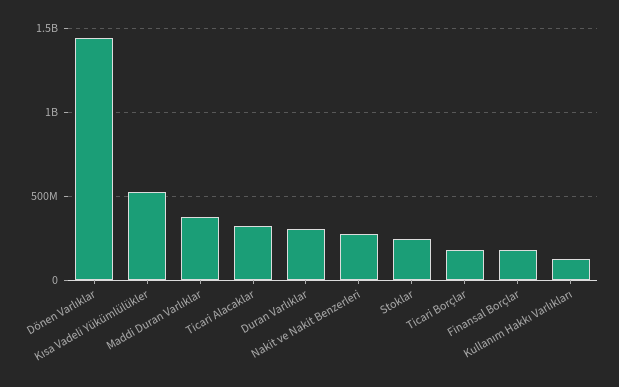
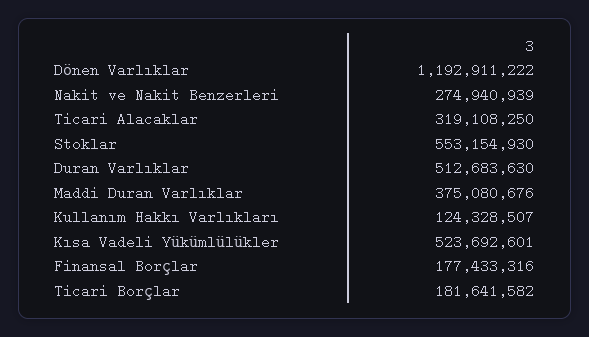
  {
-   "Dönen Varlıklar": 1450000000,
+   "Dönen Varlıklar": 1192911222,
    "Kısa Vadeli Yükümlülükler": 523692601,
    "Maddi Duran Varlıklar": 375080676,
    "Ticari Alacaklar": 319108250,
-   "Duran Varlıklar": 300000000,
+   "Duran Varlıklar": 512683630,
    "Nakit ve Nakit Benzerleri": 274940939,
-   "Stoklar": 250000000,
+   "Stoklar": 553154930,
    "Ticari Borçlar": 181641582,
    "Finansal Borçlar": 177433316,
    "Kullanım Hakkı Varlıkları": 124328507
  }

